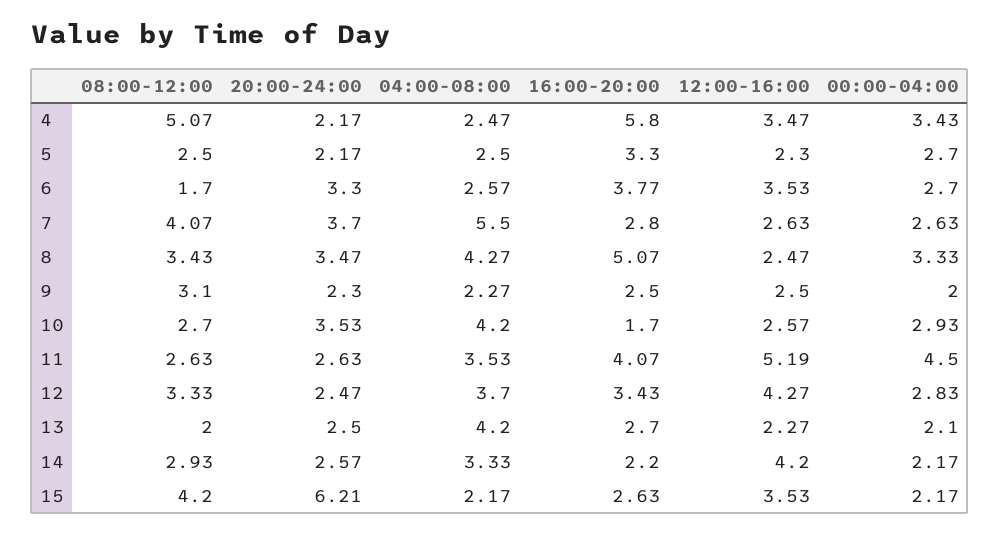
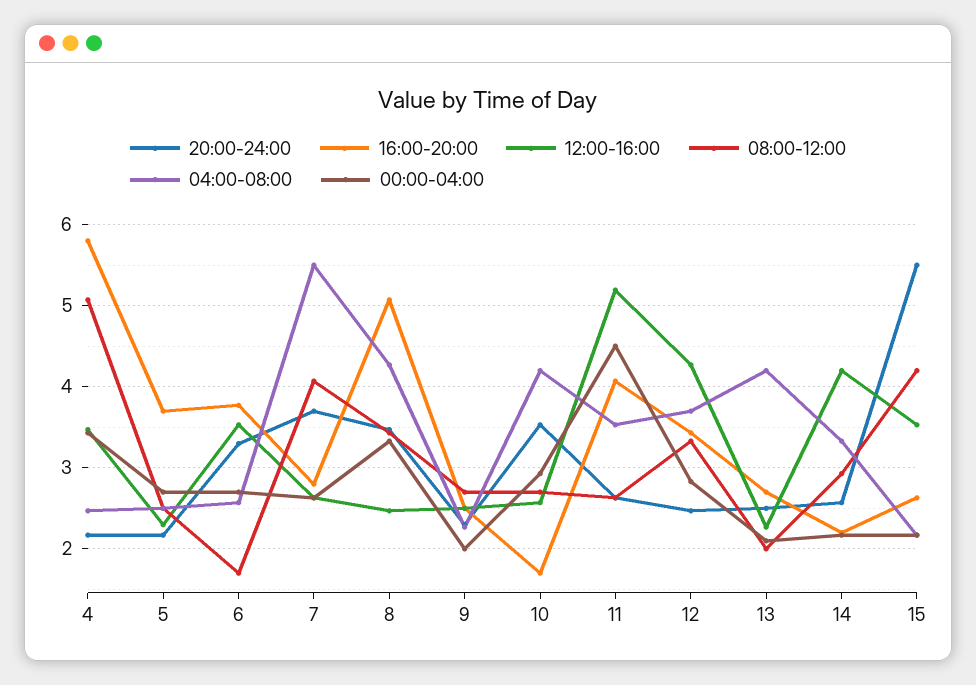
  {
    "08:00-12:00": {
      "4": 5.07,
      "5": 2.5,
      "6": 1.7,
      "7": 4.07,
      "8": 3.43,
-     "9": 3.1,
+     "9": 2.7,
      "10": 2.7,
      "11": 2.63,
      "12": 3.33,
      "13": 2,
      "14": 2.93,
      "15": 4.2
    },
    "20:00-24:00": {
      "4": 2.17,
      "5": 2.17,
      "6": 3.3,
      "7": 3.7,
      "8": 3.47,
      "9": 2.3,
      "10": 3.53,
      "11": 2.63,
      "12": 2.47,
      "13": 2.5,
      "14": 2.57,
-     "15": 6.21
+     "15": 5.5
    },
    "04:00-08:00": {
      "4": 2.47,
      "5": 2.5,
      "6": 2.57,
      "7": 5.5,
      "8": 4.27,
      "9": 2.27,
      "10": 4.2,
      "11": 3.53,
      "12": 3.7,
      "13": 4.2,
      "14": 3.33,
      "15": 2.17
    },
    "16:00-20:00": {
      "4": 5.8,
-     "5": 3.3,
+     "5": 3.7,
      "6": 3.77,
      "7": 2.8,
      "8": 5.07,
      "9": 2.5,
      "10": 1.7,
      "11": 4.07,
      "12": 3.43,
      "13": 2.7,
      "14": 2.2,
      "15": 2.63
    },
    "12:00-16:00": {
      "4": 3.47,
      "5": 2.3,
      "6": 3.53,
      "7": 2.63,
      "8": 2.47,
      "9": 2.5,
      "10": 2.57,
      "11": 5.19,
      "12": 4.27,
      "13": 2.27,
      "14": 4.2,
      "15": 3.53
    },
    "00:00-04:00": {
      "4": 3.43,
      "5": 2.7,
      "6": 2.7,
      "7": 2.63,
      "8": 3.33,
      "9": 2,
      "10": 2.93,
      "11": 4.5,
      "12": 2.83,
      "13": 2.1,
      "14": 2.17,
      "15": 2.17
    }
  }

